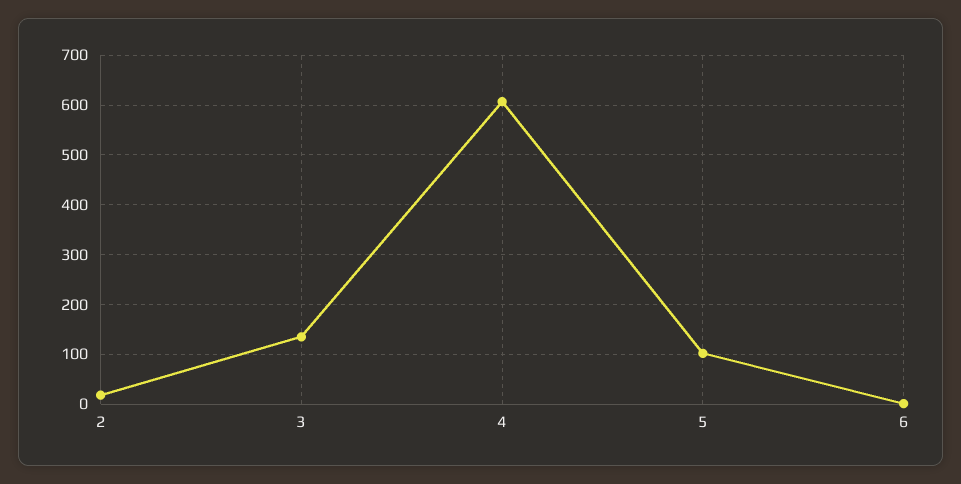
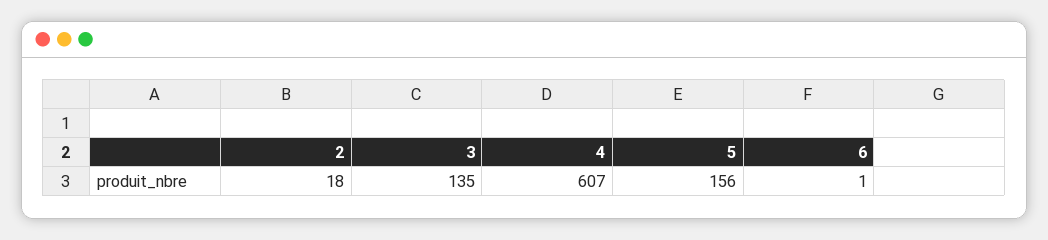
  {
    "2": 18,
    "3": 135,
    "4": 607,
-   "5": 100,
+   "5": 156,
    "6": 1
  }

